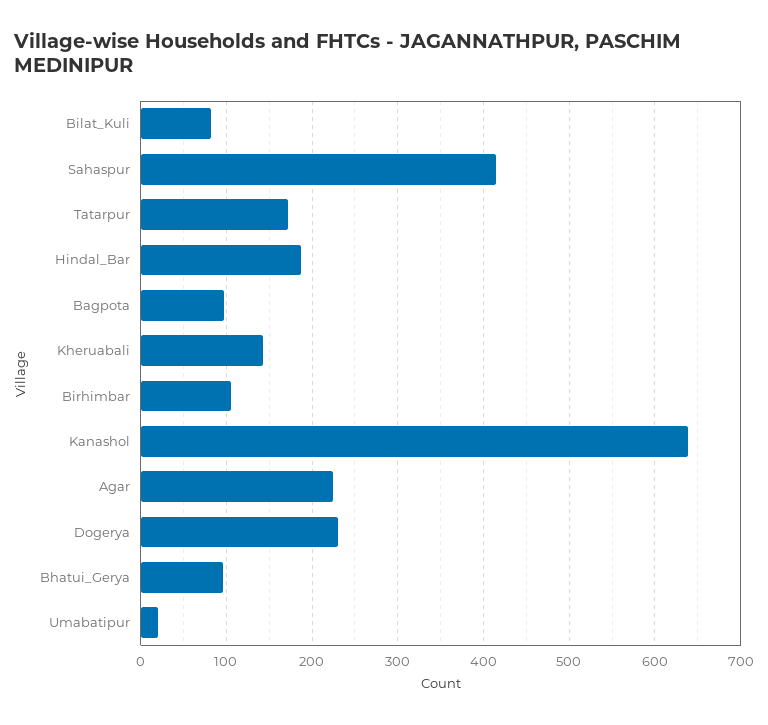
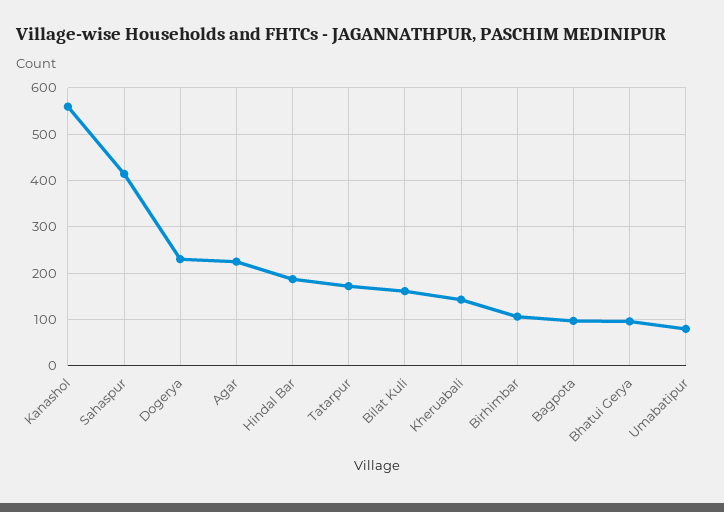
  {
-   "Bilat_Kuli": 80,
+   "Bilat_Kuli": 160,
    "Sahaspur": 410,
    "Tatarpur": 170,
    "Hindal_Bar": 190,
    "Bagpota": 100,
    "Kheruabali": 140,
    "Birhimbar": 110,
-   "Kanashol": 640,
+   "Kanashol": 560,
    "Agar": 230,
    "Dogerya": 230,
    "Bhatui_Gerya": 100,
-   "Umabatipur": 20
+   "Umabatipur": 80
  }

